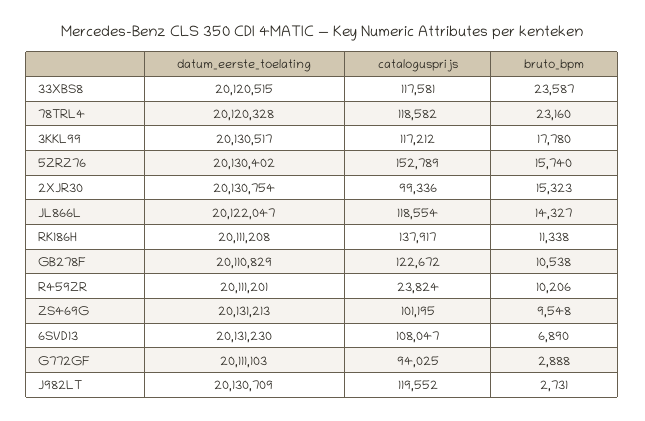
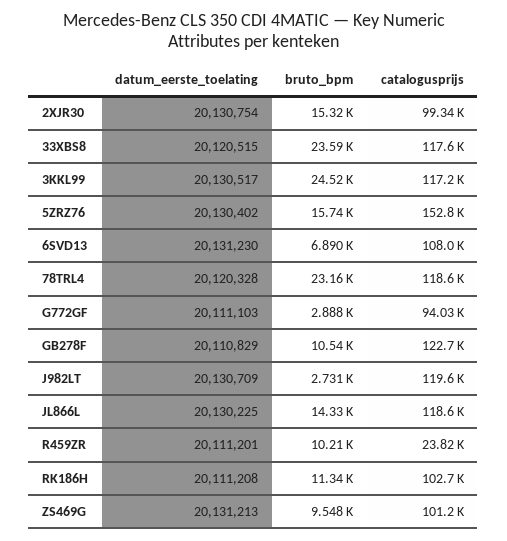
  {
    "datum_eerste_toelating": {
      "33XBS8": 20120515,
      "78TRL4": 20120328,
      "3KKL99": 20130517,
      "5ZRZ76": 20130402,
      "2XJR30": 20130754,
-     "JL866L": 20122047,
+     "JL866L": 20130225,
      "RK186H": 20111208,
      "GB278F": 20110829,
      "R459ZR": 20111201,
      "ZS469G": 20131213,
      "6SVD13": 20131230,
      "G772GF": 20111103,
      "J982LT": 20130709
    },
    "catalogusprijs": {
      "33XBS8": 117581,
      "78TRL4": 118582,
      "3KKL99": 117212,
      "5ZRZ76": 152789,
      "2XJR30": 99336,
      "JL866L": 118554,
-     "RK186H": 137917,
+     "RK186H": 102700,
      "GB278F": 122672,
      "R459ZR": 23824,
      "ZS469G": 101195,
      "6SVD13": 108047,
      "G772GF": 94025,
      "J982LT": 119552
    },
    "bruto_bpm": {
      "33XBS8": 23587,
      "78TRL4": 23160,
-     "3KKL99": 17780,
+     "3KKL99": 24520,
      "5ZRZ76": 15740,
      "2XJR30": 15323,
      "JL866L": 14327,
      "RK186H": 11338,
      "GB278F": 10538,
      "R459ZR": 10206,
      "ZS469G": 9548,
      "6SVD13": 6890,
      "G772GF": 2888,
      "J982LT": 2731
    }
  }

